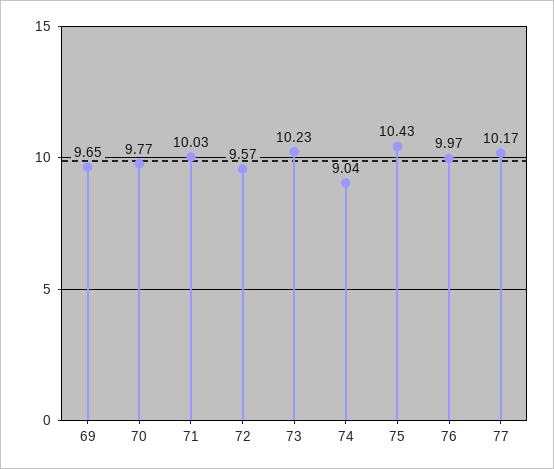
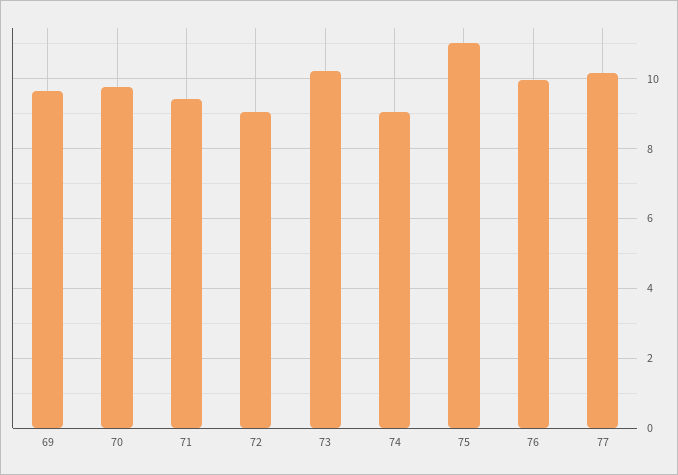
  {
    "69": 9.65,
    "70": 9.77,
-   "71": 10.03,
+   "71": 9.4,
-   "72": 9.57,
+   "72": 9,
    "73": 10.23,
    "74": 9.04,
-   "75": 10.43,
+   "75": 11,
    "76": 9.97,
    "77": 10.17
  }

